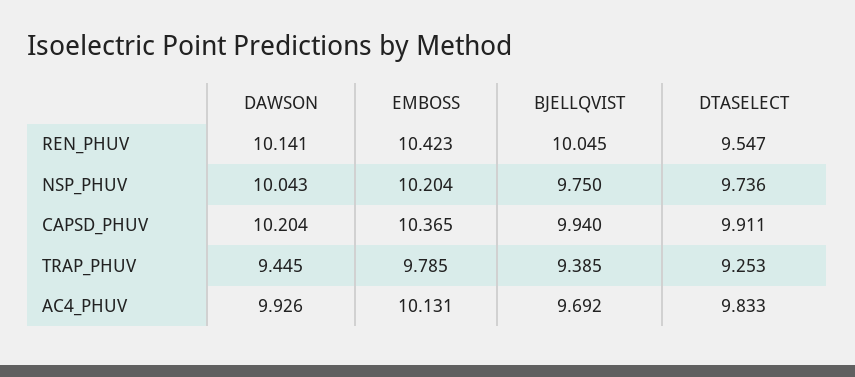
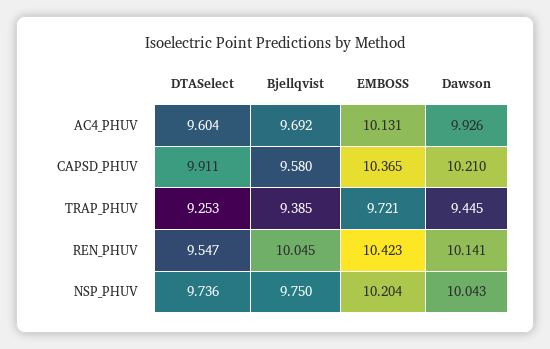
  {
    "DAWSON": {
      "REN_PHUV": 10.141,
      "NSP_PHUV": 10.043,
-     "CAPSD_PHUV": 10.204,
+     "CAPSD_PHUV": 10.21,
      "TRAP_PHUV": 9.445,
      "AC4_PHUV": 9.926
    },
    "EMBOSS": {
      "REN_PHUV": 10.423,
      "NSP_PHUV": 10.204,
      "CAPSD_PHUV": 10.365,
-     "TRAP_PHUV": 9.785,
+     "TRAP_PHUV": 9.721,
      "AC4_PHUV": 10.131
    },
    "BJELLQVIST": {
      "REN_PHUV": 10.045,
      "NSP_PHUV": 9.75,
-     "CAPSD_PHUV": 9.94,
+     "CAPSD_PHUV": 9.58,
      "TRAP_PHUV": 9.385,
      "AC4_PHUV": 9.692
    },
    "DTASELECT": {
      "REN_PHUV": 9.547,
      "NSP_PHUV": 9.736,
      "CAPSD_PHUV": 9.911,
      "TRAP_PHUV": 9.253,
-     "AC4_PHUV": 9.833
+     "AC4_PHUV": 9.604
    }
  }

